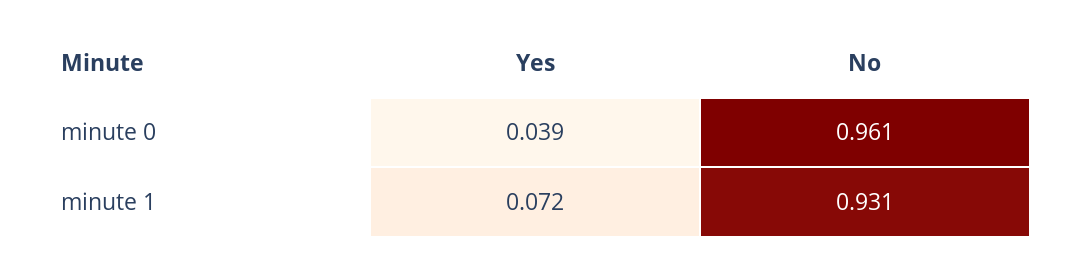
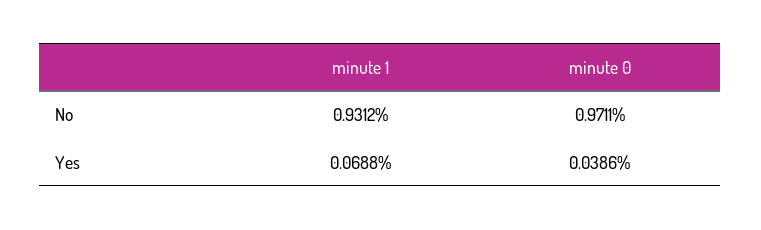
  {
    "Yes": {
      "minute 0": 0.0386,
-     "minute 1": 0.072
+     "minute 1": 0.0688
    },
    "No": {
-     "minute 0": 0.961,
+     "minute 0": 0.9711,
      "minute 1": 0.9312
    }
  }

